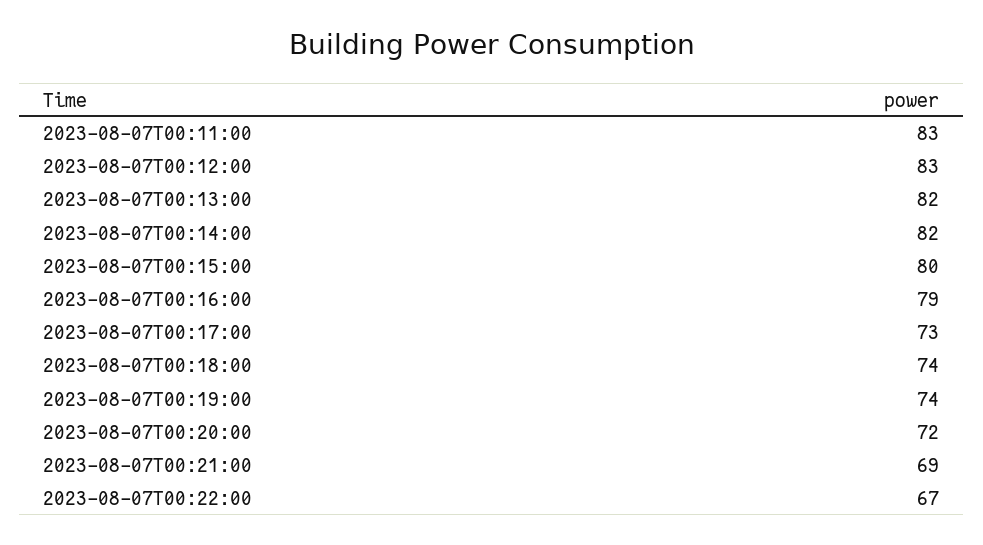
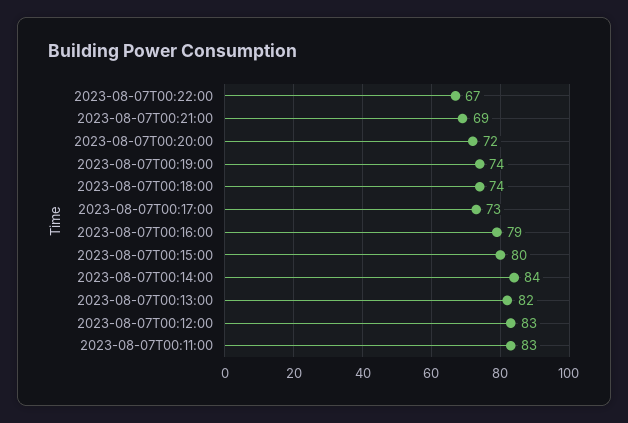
  {
    "2023-08-07T00:11:00": 83,
    "2023-08-07T00:12:00": 83,
    "2023-08-07T00:13:00": 82,
-   "2023-08-07T00:14:00": 82,
+   "2023-08-07T00:14:00": 84,
    "2023-08-07T00:15:00": 80,
    "2023-08-07T00:16:00": 79,
    "2023-08-07T00:17:00": 73,
    "2023-08-07T00:18:00": 74,
    "2023-08-07T00:19:00": 74,
    "2023-08-07T00:20:00": 72,
    "2023-08-07T00:21:00": 69,
    "2023-08-07T00:22:00": 67
  }

